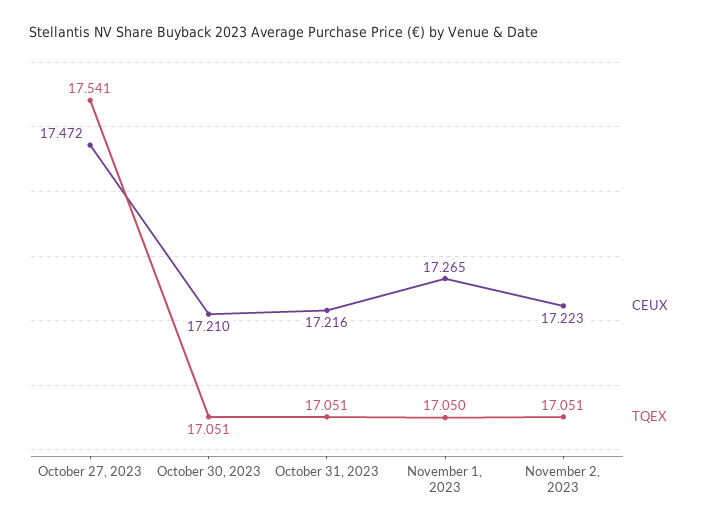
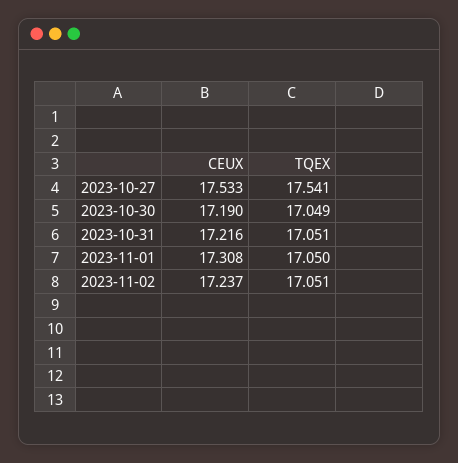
  {
    "CEUX": {
-     "October 27, 2023": 17.472,
+     "October 27, 2023": 17.533,
-     "October 30, 2023": 17.21,
+     "October 30, 2023": 17.19,
      "October 31, 2023": 17.216,
-     "November 1, 2023": 17.265,
+     "November 1, 2023": 17.308,
-     "November 2, 2023": 17.223
+     "November 2, 2023": 17.237
    },
    "TQEX": {
      "October 27, 2023": 17.541,
-     "October 30, 2023": 17.051,
+     "October 30, 2023": 17.049,
      "October 31, 2023": 17.051,
      "November 1, 2023": 17.05,
      "November 2, 2023": 17.051
    }
  }

